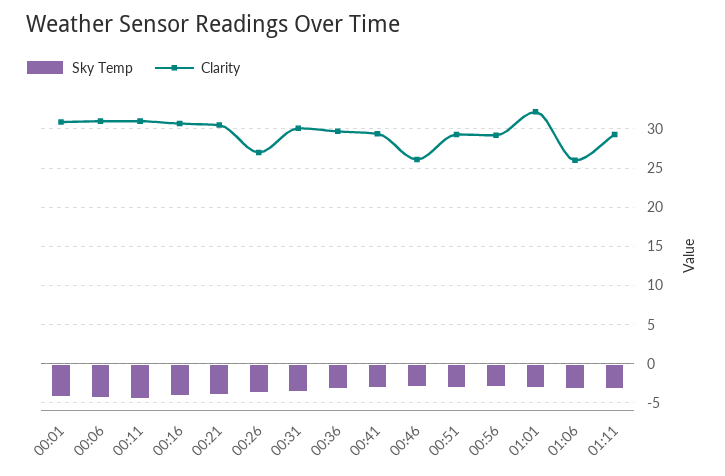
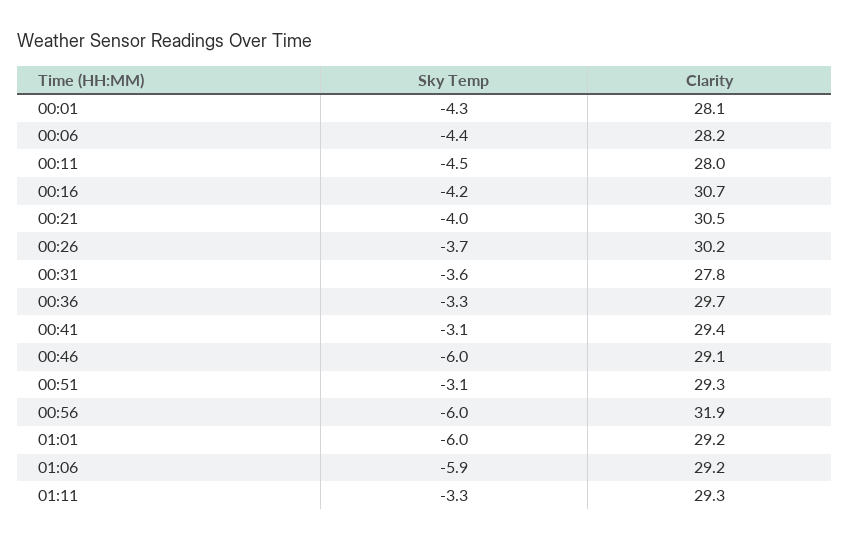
  {
    "Sky Temp": {
      "00:01": -4.3,
      "00:06": -4.4,
      "00:11": -4.5,
      "00:16": -4.2,
      "00:21": -4,
      "00:26": -3.7,
      "00:31": -3.6,
      "00:36": -3.3,
      "00:41": -3.1,
-     "00:46": -3,
+     "00:46": -6,
      "00:51": -3.1,
-     "00:56": -3,
+     "00:56": -6,
-     "01:01": -3,
+     "01:01": -6,
-     "01:06": -3,
+     "01:06": -5.9,
      "01:11": -3.3
    },
    "Clarity": {
-     "00:01": 31,
+     "00:01": 28.1,
-     "00:06": 31,
+     "00:06": 28.2,
-     "00:11": 31,
+     "00:11": 28,
      "00:16": 30.7,
      "00:21": 30.5,
-     "00:26": 27,
+     "00:26": 30.2,
-     "00:31": 30,
+     "00:31": 27.8,
      "00:36": 29.7,
      "00:41": 29.4,
-     "00:46": 26,
+     "00:46": 29.1,
      "00:51": 29.3,
-     "00:56": 29,
+     "00:56": 31.9,
-     "01:01": 32,
+     "01:01": 29.2,
-     "01:06": 26,
+     "01:06": 29.2,
      "01:11": 29.3
    }
  }

